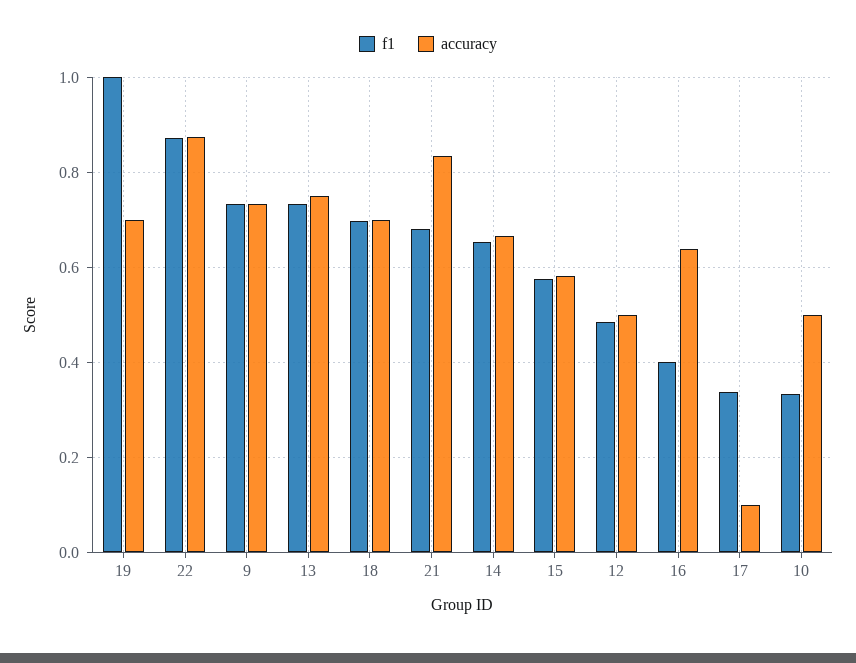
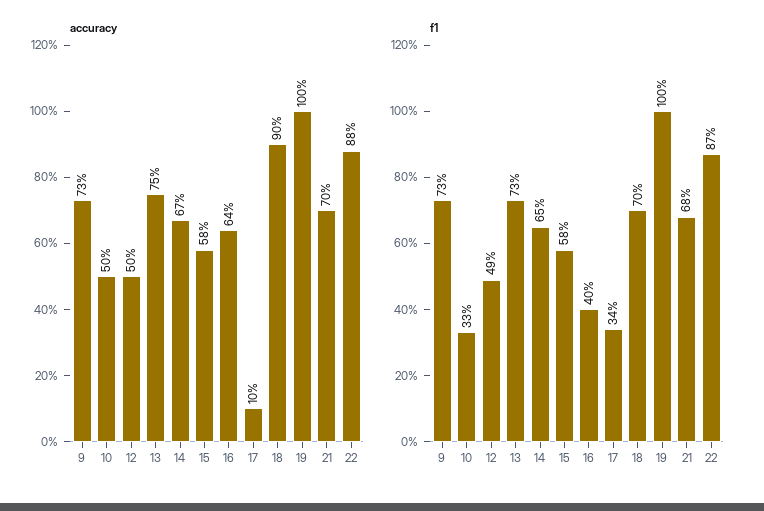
  {
    "f1": {
      "19": 1,
      "22": 0.87,
      "9": 0.73,
      "13": 0.73,
      "18": 0.7,
      "21": 0.68,
      "14": 0.65,
      "15": 0.58,
      "12": 0.49,
      "16": 0.4,
      "17": 0.34,
      "10": 0.33
    },
    "accuracy": {
-     "19": 0.7,
+     "19": 1,
      "22": 0.88,
      "9": 0.73,
      "13": 0.75,
-     "18": 0.7,
+     "18": 0.9,
-     "21": 0.84,
+     "21": 0.7,
      "14": 0.67,
      "15": 0.58,
      "12": 0.5,
      "16": 0.64,
      "17": 0.1,
      "10": 0.5
    }
  }

